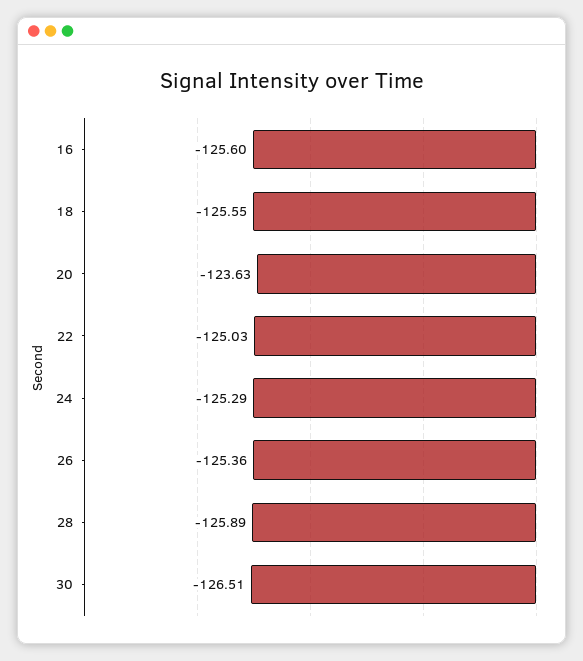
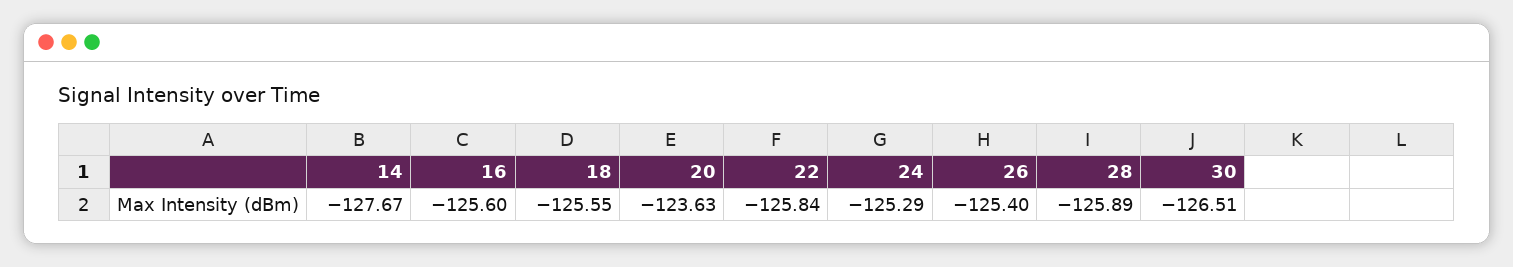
  {
    "16": -125.6,
    "18": -125.55,
    "20": -123.63,
-   "22": -125.03,
+   "22": -125.84,
    "24": -125.29,
-   "26": -125.36,
+   "26": -125.4,
    "28": -125.89,
-   "30": -126.51
+   "30": -126.51,
+   "14": -127.67
  }

